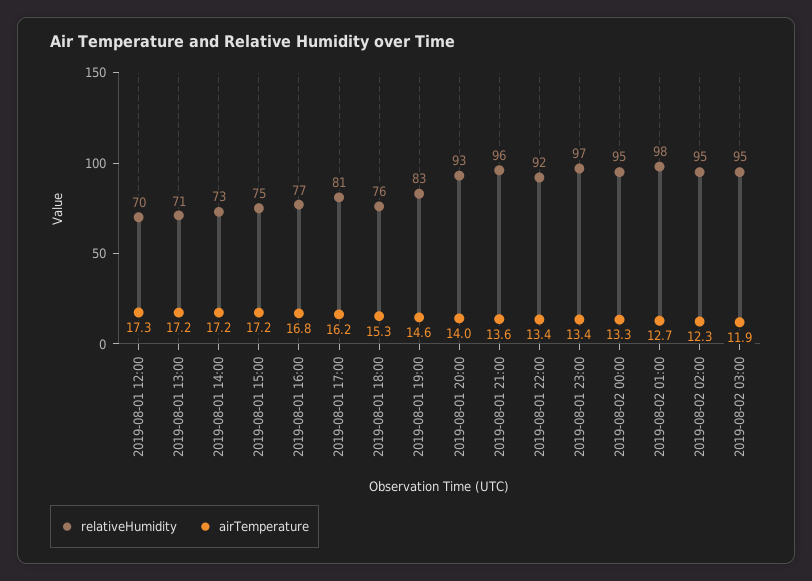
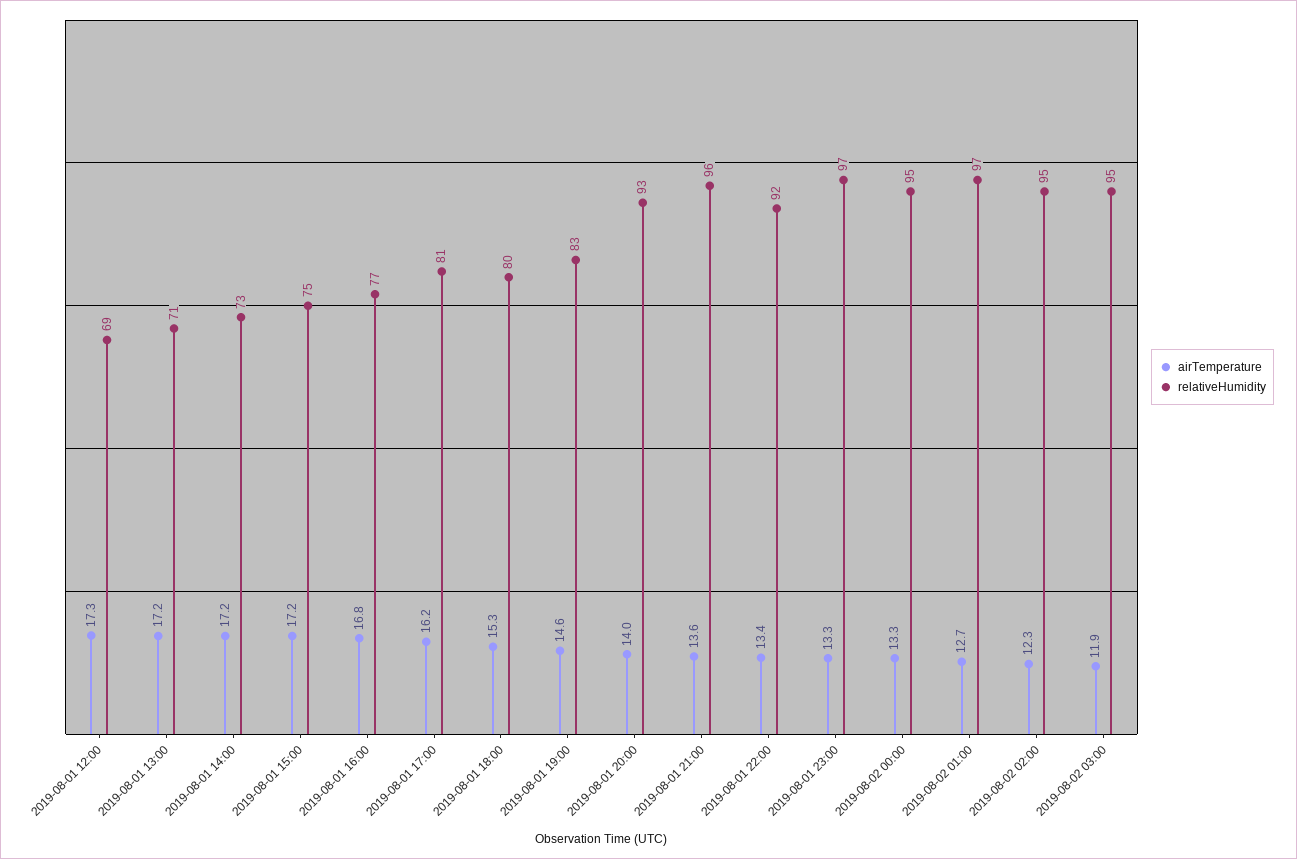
  {
    "relativeHumidity": {
-     "2019-08-01 12:00": 70,
+     "2019-08-01 12:00": 69,
      "2019-08-01 13:00": 71,
      "2019-08-01 14:00": 73,
      "2019-08-01 15:00": 75,
      "2019-08-01 16:00": 77,
      "2019-08-01 17:00": 81,
-     "2019-08-01 18:00": 76,
+     "2019-08-01 18:00": 80,
      "2019-08-01 19:00": 83,
      "2019-08-01 20:00": 93,
      "2019-08-01 21:00": 96,
      "2019-08-01 22:00": 92,
      "2019-08-01 23:00": 97,
      "2019-08-02 00:00": 95,
-     "2019-08-02 01:00": 98,
+     "2019-08-02 01:00": 97,
      "2019-08-02 02:00": 95,
      "2019-08-02 03:00": 95
    },
    "airTemperature": {
      "2019-08-01 12:00": 17.3,
      "2019-08-01 13:00": 17.2,
      "2019-08-01 14:00": 17.2,
      "2019-08-01 15:00": 17.2,
      "2019-08-01 16:00": 16.8,
      "2019-08-01 17:00": 16.2,
      "2019-08-01 18:00": 15.3,
      "2019-08-01 19:00": 14.6,
      "2019-08-01 20:00": 14,
      "2019-08-01 21:00": 13.6,
      "2019-08-01 22:00": 13.4,
-     "2019-08-01 23:00": 13.4,
+     "2019-08-01 23:00": 13.3,
      "2019-08-02 00:00": 13.3,
      "2019-08-02 01:00": 12.7,
      "2019-08-02 02:00": 12.3,
      "2019-08-02 03:00": 11.9
    }
  }

